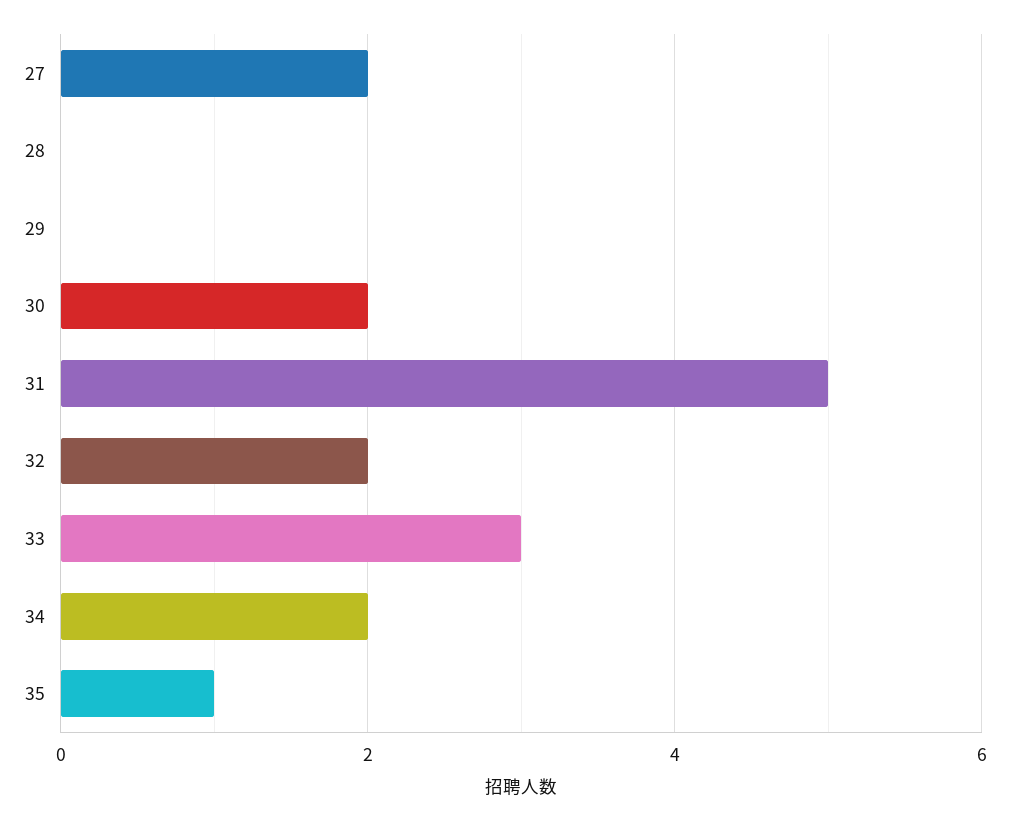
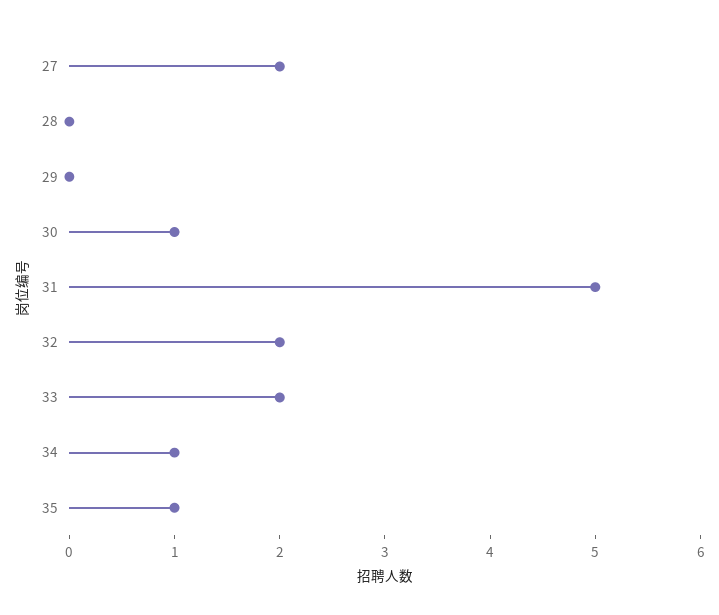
  {
    "27": 2,
    "28": 0,
    "29": 0,
-   "30": 2,
+   "30": 1,
    "31": 5,
    "32": 2,
-   "33": 3,
+   "33": 2,
-   "34": 2,
+   "34": 1,
    "35": 1
  }

